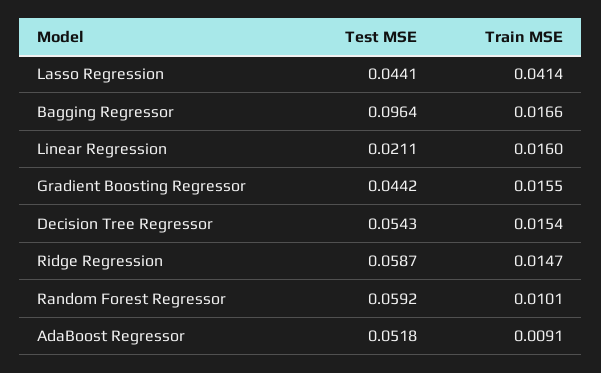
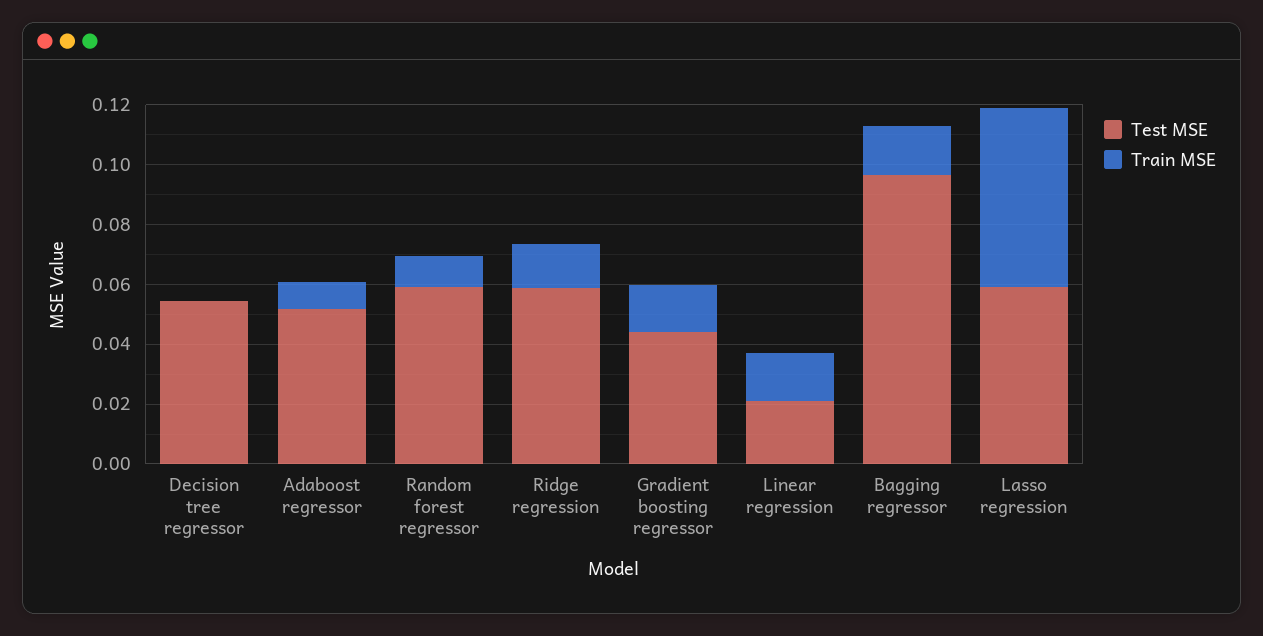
  {
    "Test MSE": {
-     "Lasso Regression": 0.0441,
+     "Lasso Regression": 0.06,
      "Bagging Regressor": 0.0964,
      "Linear Regression": 0.0211,
      "Gradient Boosting Regressor": 0.0442,
      "Decision Tree Regressor": 0.0543,
      "Ridge Regression": 0.0587,
      "Random Forest Regressor": 0.0592,
      "AdaBoost Regressor": 0.0518
    },
    "Train MSE": {
-     "Lasso Regression": 0.0414,
+     "Lasso Regression": 0.06,
      "Bagging Regressor": 0.0166,
      "Linear Regression": 0.016,
      "Gradient Boosting Regressor": 0.0155,
-     "Decision Tree Regressor": 0.0154,
+     "Decision Tree Regressor": 0,
      "Ridge Regression": 0.0147,
      "Random Forest Regressor": 0.0101,
      "AdaBoost Regressor": 0.0091
    }
  }

